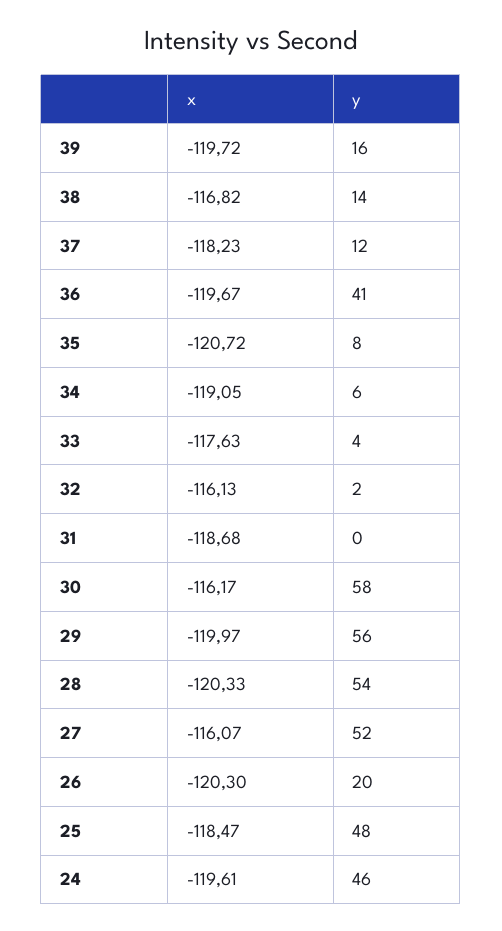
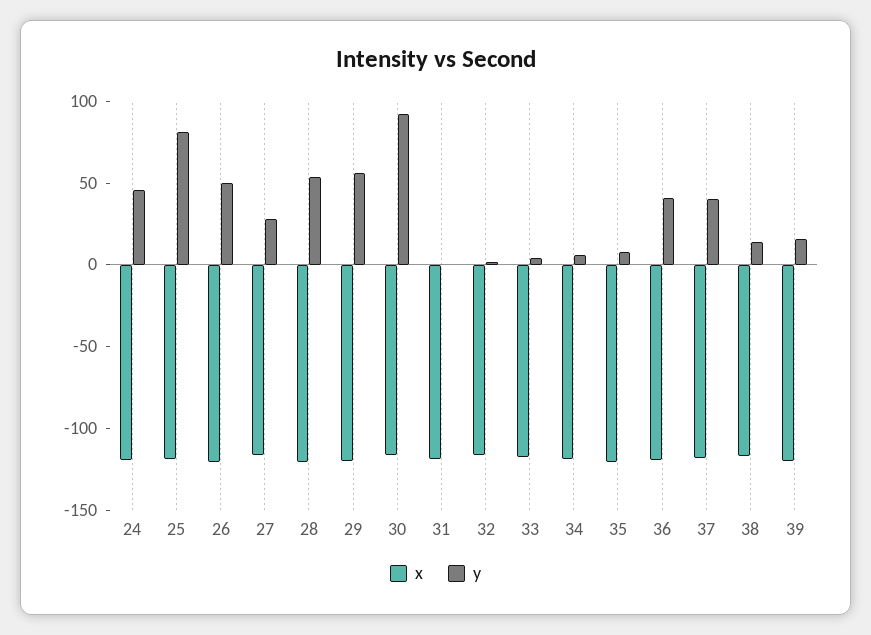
  {
    "x": {
      "39": -119.72,
      "38": -116.82,
      "37": -118.23,
      "36": -119.67,
      "35": -120.72,
      "34": -119.05,
      "33": -117.63,
      "32": -116.13,
      "31": -118.68,
      "30": -116.17,
      "29": -119.97,
      "28": -120.33,
      "27": -116.07,
      "26": -120.3,
      "25": -118.47,
      "24": -119.61
    },
    "y": {
      "39": 16,
      "38": 14,
-     "37": 12,
+     "37": 40,
      "36": 41,
      "35": 8,
      "34": 6,
      "33": 4,
      "32": 2,
      "31": 0,
-     "30": 58,
+     "30": 90,
      "29": 56,
      "28": 54,
-     "27": 52,
+     "27": 30,
-     "26": 20,
+     "26": 50,
-     "25": 48,
+     "25": 80,
      "24": 46
    }
  }

